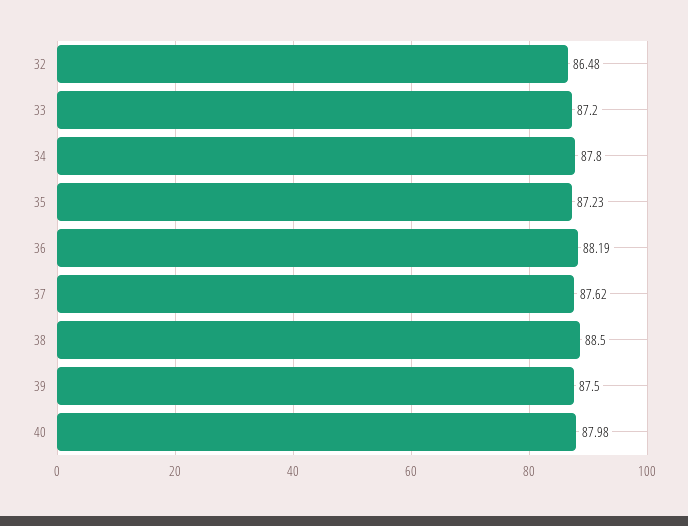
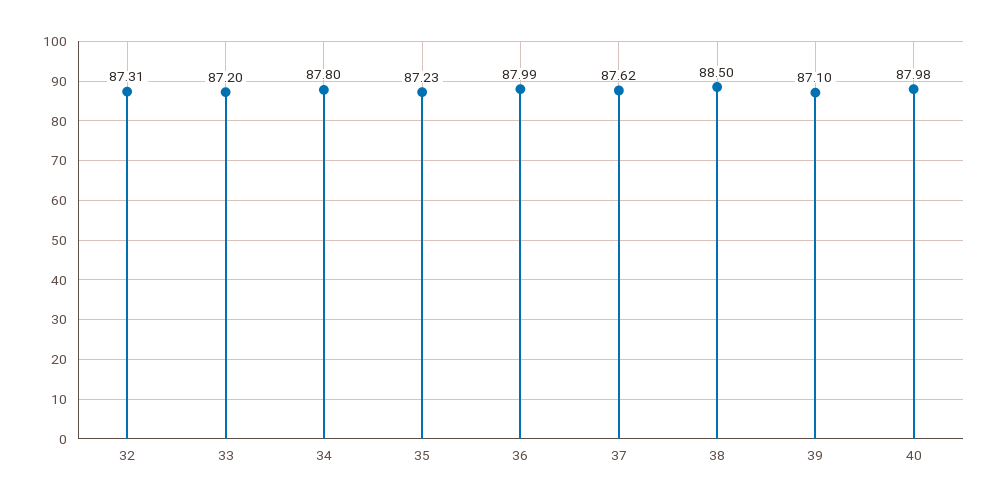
  {
-   "32": 86.48,
+   "32": 87.31,
    "33": 87.2,
    "34": 87.8,
    "35": 87.23,
-   "36": 88.19,
+   "36": 87.99,
    "37": 87.62,
    "38": 88.5,
-   "39": 87.5,
+   "39": 87.1,
    "40": 87.98
  }

